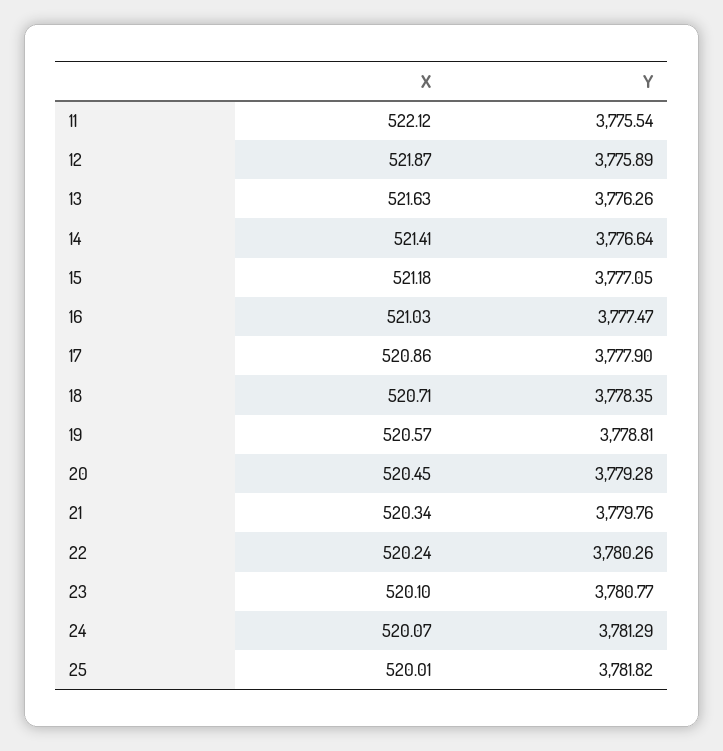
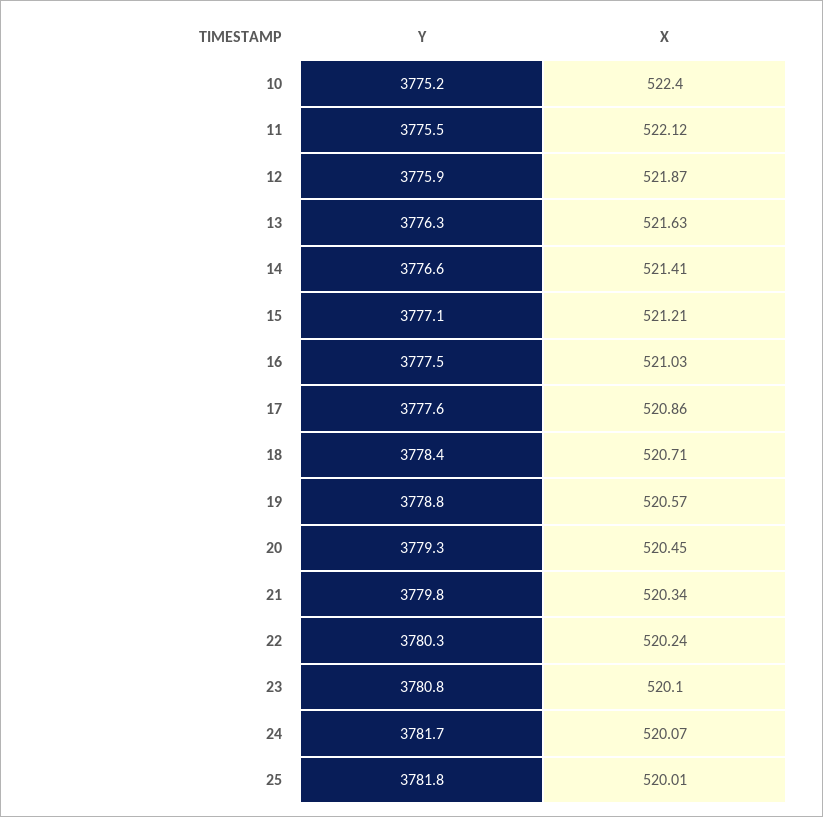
  {
    "X": {
      "11": 522.12,
      "12": 521.87,
      "13": 521.63,
      "14": 521.41,
-     "15": 521.18,
+     "15": 521.21,
      "16": 521.03,
      "17": 520.86,
      "18": 520.71,
      "19": 520.57,
      "20": 520.45,
      "21": 520.34,
      "22": 520.24,
      "23": 520.1,
      "24": 520.07,
-     "25": 520.01
+     "25": 520.01,
+     "10": 522.4
    },
    "Y": {
      "11": 3775.54,
      "12": 3775.89,
      "13": 3776.26,
      "14": 3776.64,
      "15": 3777.05,
      "16": 3777.47,
-     "17": 3777.9,
+     "17": 3777.6,
      "18": 3778.35,
      "19": 3778.81,
      "20": 3779.28,
      "21": 3779.76,
      "22": 3780.26,
      "23": 3780.77,
-     "24": 3781.29,
+     "24": 3781.7,
-     "25": 3781.82
+     "25": 3781.82,
+     "10": 3775.2
    }
  }

